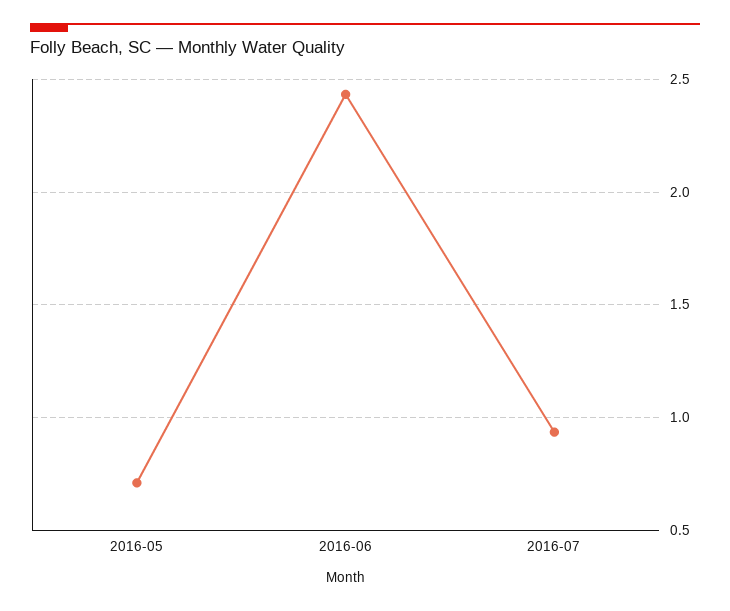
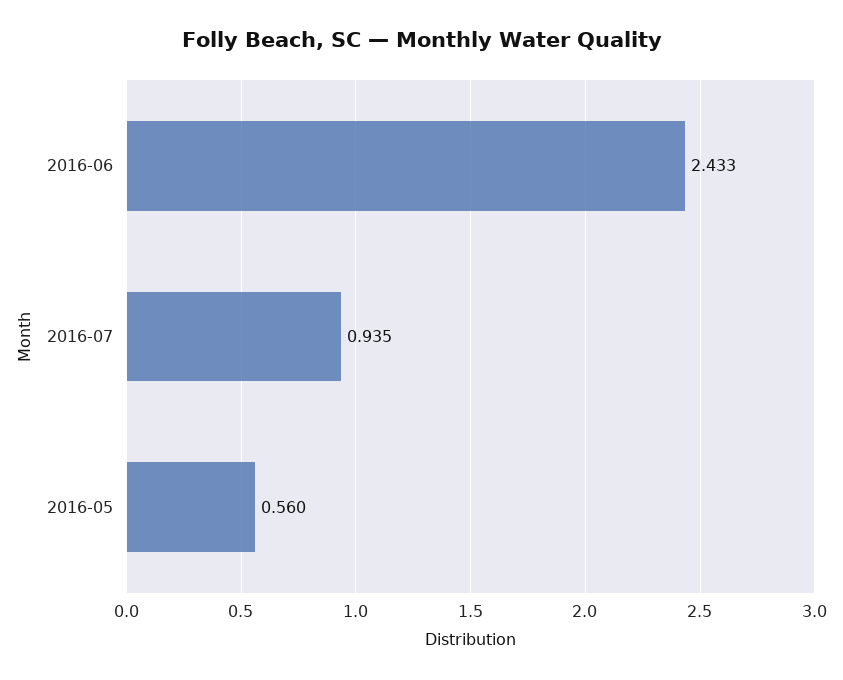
  {
-   "2016-05": 0.7,
+   "2016-05": 0.56,
    "2016-06": 2.433,
    "2016-07": 0.935
  }

